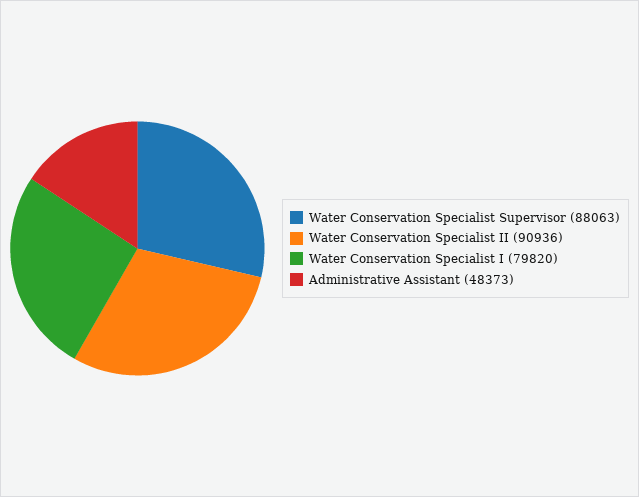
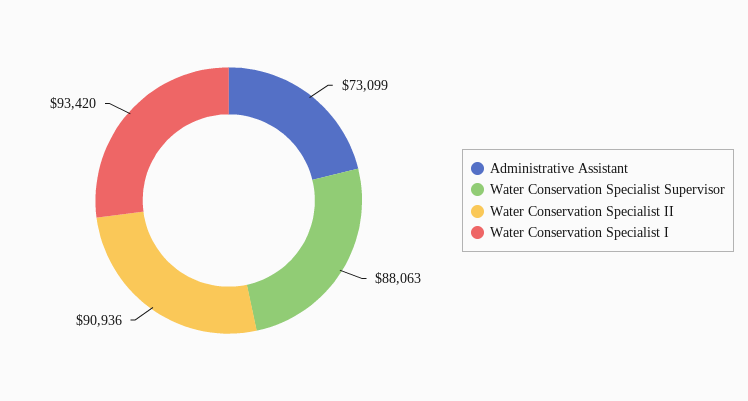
  {
    "Water Conservation Specialist Supervisor": 88063,
    "Water Conservation Specialist II": 90936,
-   "Water Conservation Specialist I": 79820,
+   "Water Conservation Specialist I": 93420,
-   "Administrative Assistant": 48373
+   "Administrative Assistant": 73099
  }

